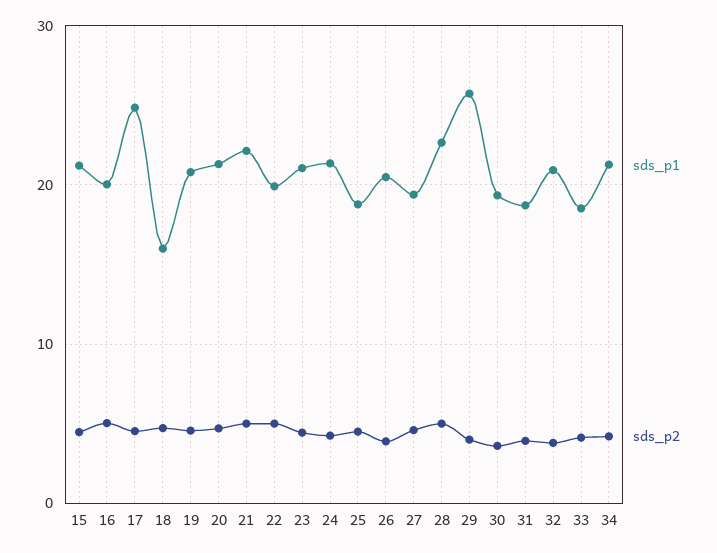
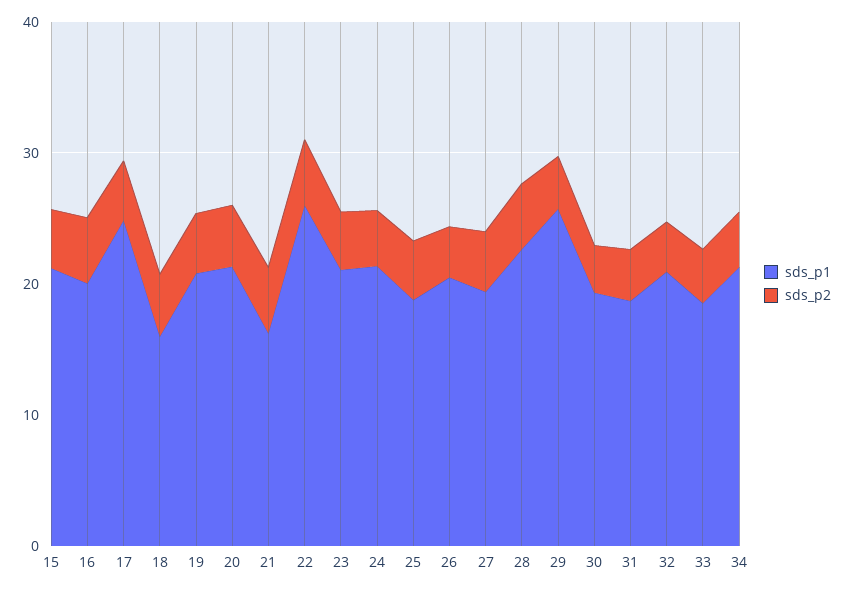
  {
    "sds_p1": {
      "15": 21,
      "16": 20,
      "17": 25,
      "18": 16,
      "19": 21,
      "20": 21,
-     "21": 22,
+     "21": 16,
-     "22": 20,
+     "22": 26,
      "23": 21,
      "24": 21,
      "25": 19,
      "26": 20,
      "27": 19,
      "28": 23,
      "29": 26,
      "30": 19,
      "31": 19,
      "32": 21,
      "33": 19,
      "34": 21
    },
    "sds_p2": {
      "15": 4,
      "16": 5,
      "17": 5,
      "18": 5,
      "19": 5,
      "20": 5,
      "21": 5,
      "22": 5,
      "23": 4,
      "24": 4,
      "25": 5,
      "26": 4,
      "27": 5,
      "28": 5,
      "29": 4,
      "30": 4,
      "31": 4,
      "32": 4,
      "33": 4,
      "34": 4
    }
  }

